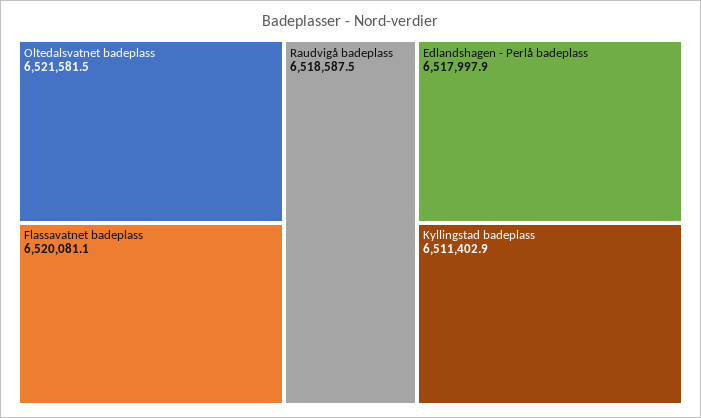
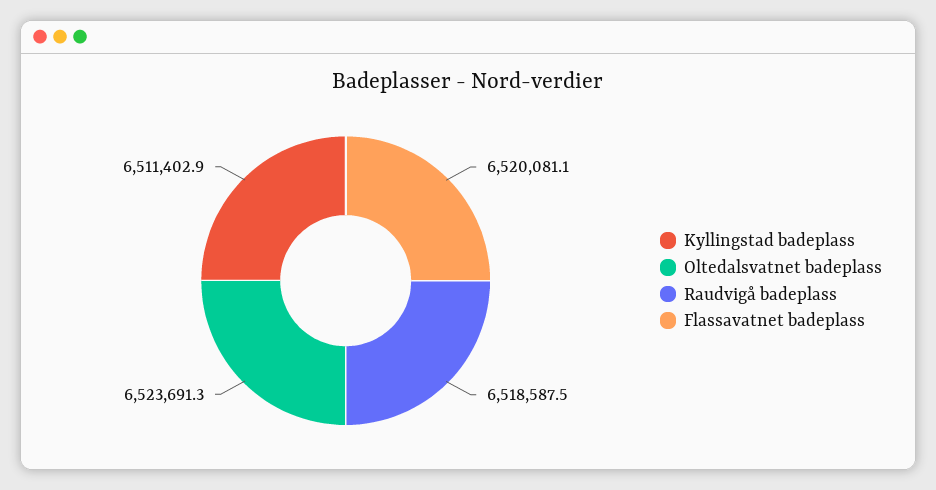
  {
-   "Oltedalsvatnet badeplass": 6521581.5,
+   "Oltedalsvatnet badeplass": 6523691.3,
    "Flassavatnet badeplass": 6520081.1,
    "Raudvigå badeplass": 6518587.5,
-   "Edlandshagen - Perlå badeplass": 6517997.9,
    "Kyllingstad badeplass": 6511402.9
  }

